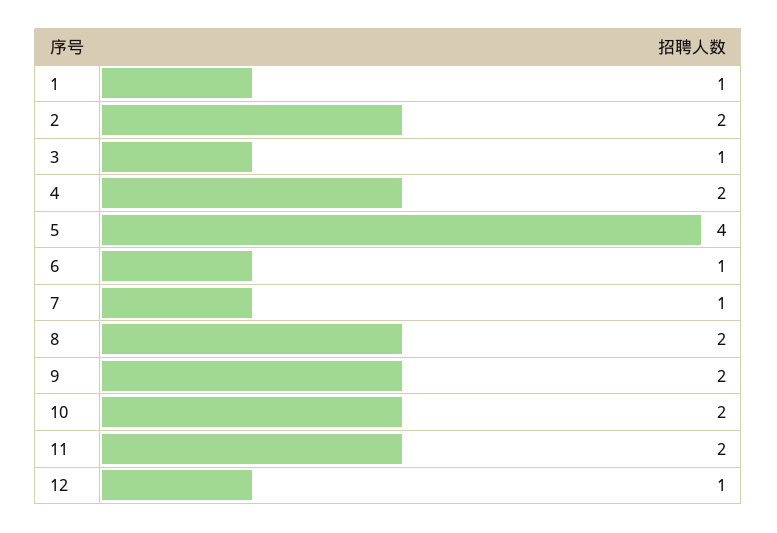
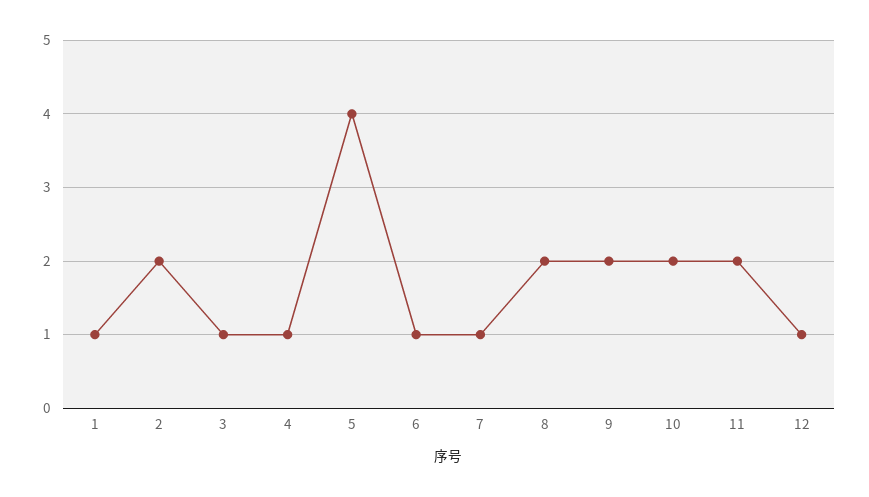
  {
    "1": 1,
    "2": 2,
    "3": 1,
-   "4": 2,
+   "4": 1,
    "5": 4,
    "6": 1,
    "7": 1,
    "8": 2,
    "9": 2,
    "10": 2,
    "11": 2,
    "12": 1
  }

